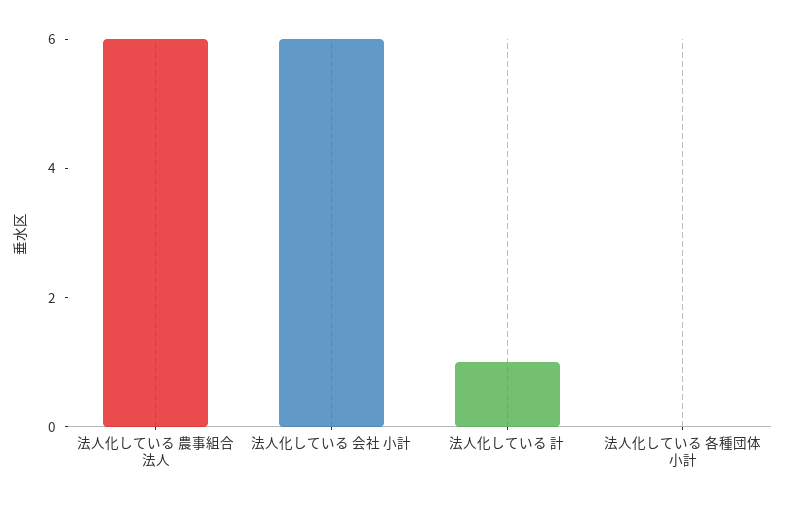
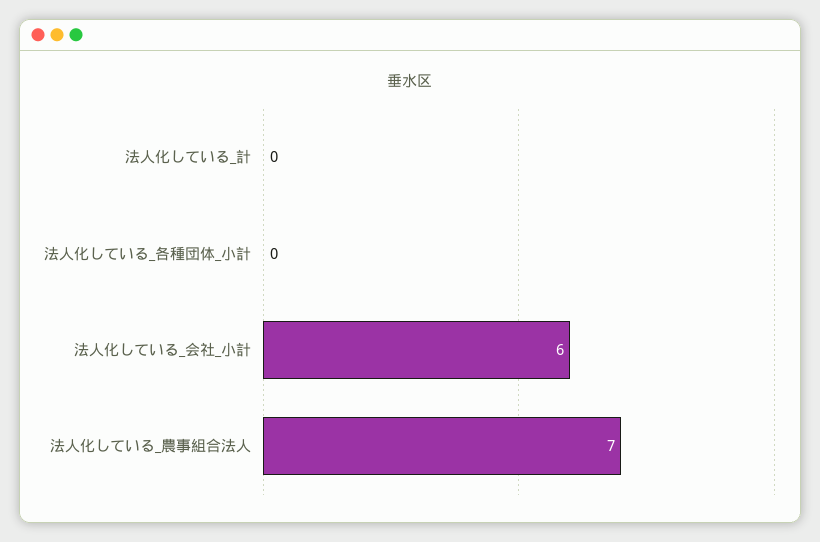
  {
-   "法人化している 農事組合法人": 6,
+   "法人化している 農事組合法人": 7,
    "法人化している 会社 小計": 6,
-   "法人化している 計": 1,
+   "法人化している 計": 0,
    "法人化している 各種団体 小計": 0
  }

